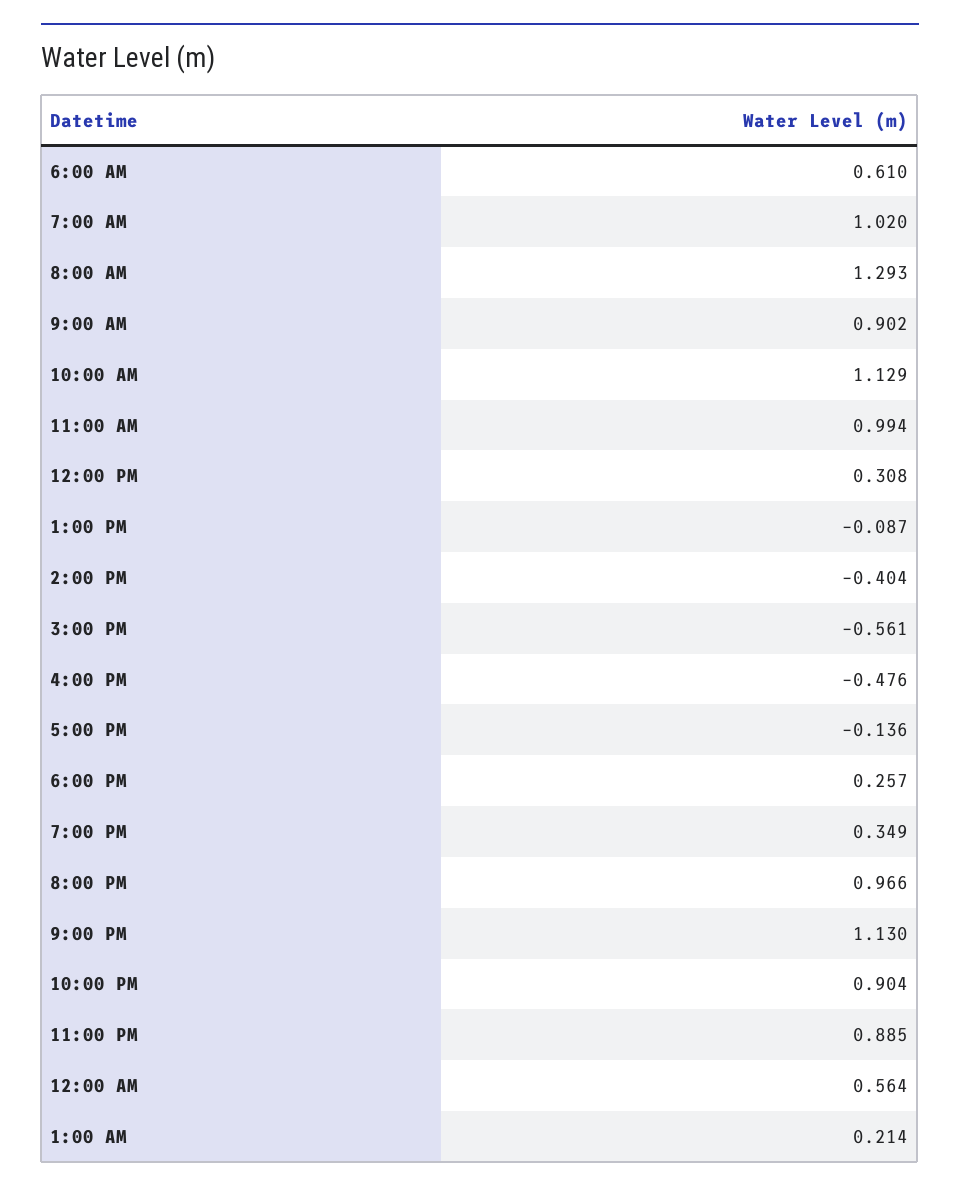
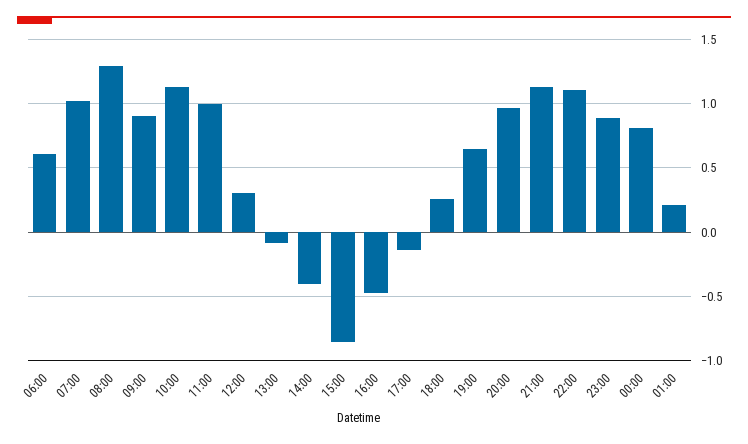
  {
    "6:00 AM": 0.61,
    "7:00 AM": 1.02,
    "8:00 AM": 1.293,
    "9:00 AM": 0.902,
    "10:00 AM": 1.129,
    "11:00 AM": 0.994,
    "12:00 PM": 0.308,
    "1:00 PM": -0.087,
    "2:00 PM": -0.404,
-   "3:00 PM": -0.561,
+   "3:00 PM": -0.85,
    "4:00 PM": -0.476,
    "5:00 PM": -0.136,
    "6:00 PM": 0.257,
-   "7:00 PM": 0.349,
+   "7:00 PM": 0.65,
    "8:00 PM": 0.966,
    "9:00 PM": 1.13,
-   "10:00 PM": 0.904,
+   "10:00 PM": 1.1,
    "11:00 PM": 0.885,
-   "12:00 AM": 0.564,
+   "12:00 AM": 0.8,
    "1:00 AM": 0.214
  }

